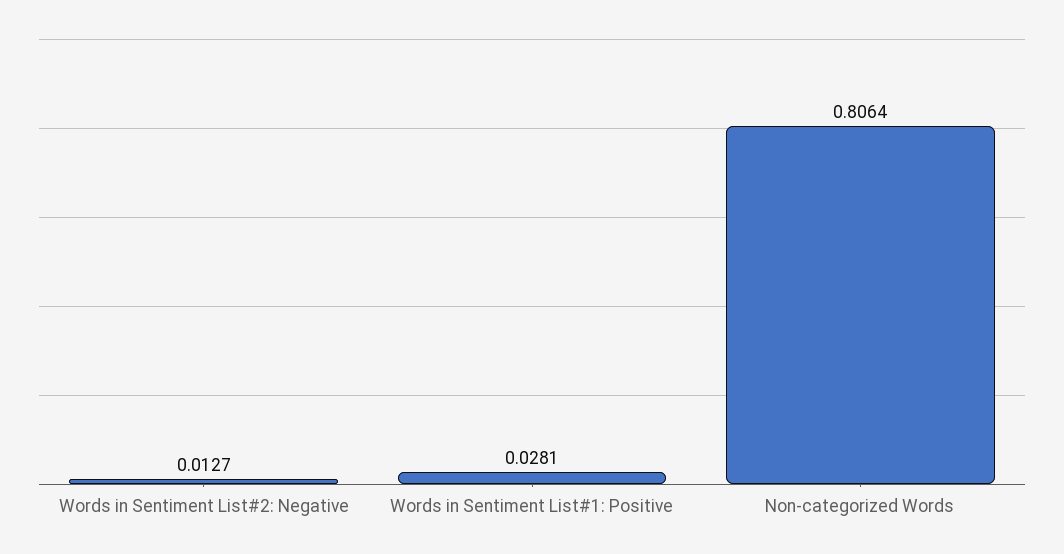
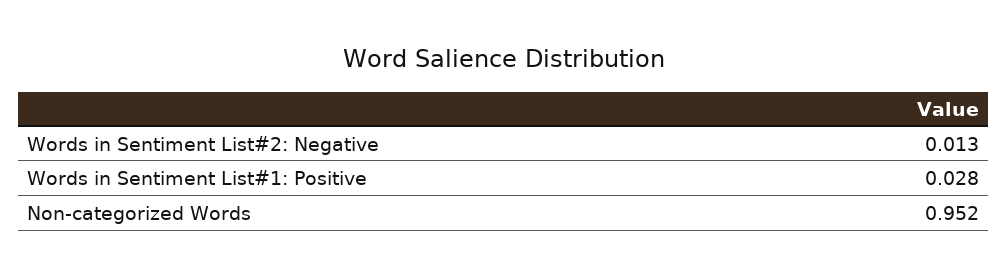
  {
    "Words in Sentiment List#2: Negative": 0.0127,
    "Words in Sentiment List#1: Positive": 0.0281,
-   "Non-categorized Words": 0.8064
+   "Non-categorized Words": 0.952
  }

